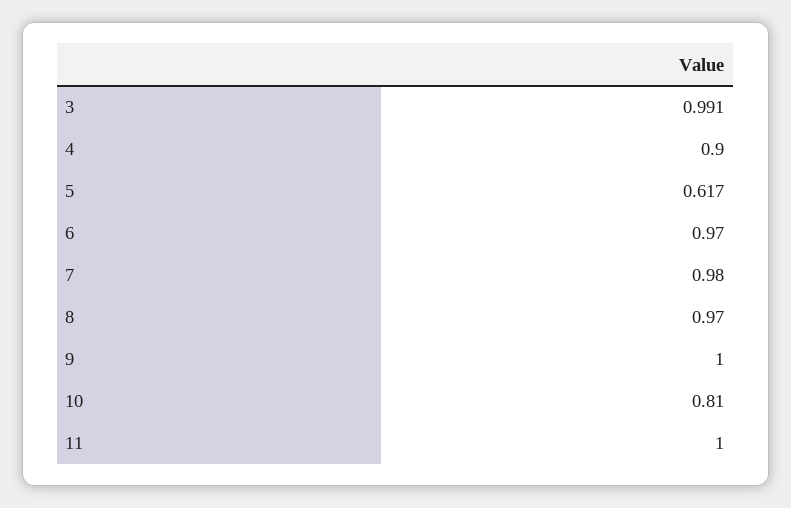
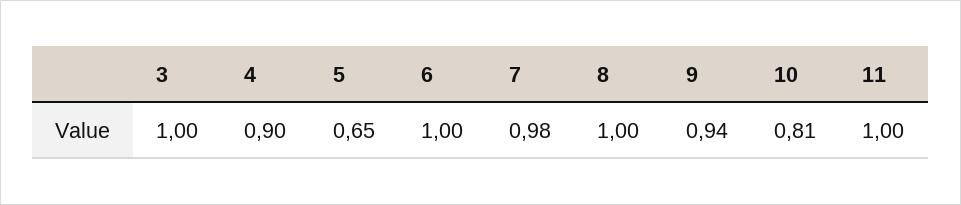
  {
-   "3": 0.991,
+   "3": 1,
    "4": 0.9,
-   "5": 0.617,
+   "5": 0.65,
-   "6": 0.97,
+   "6": 1,
    "7": 0.98,
-   "8": 0.97,
+   "8": 1,
-   "9": 1,
+   "9": 0.94,
    "10": 0.81,
    "11": 1
  }

